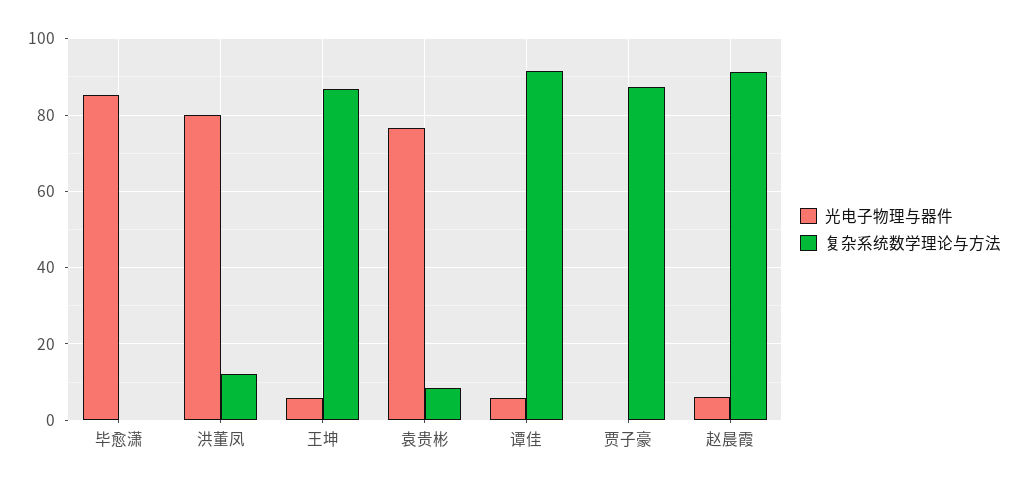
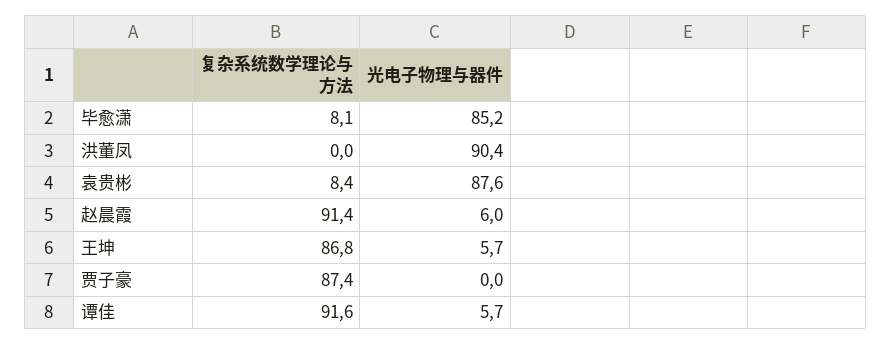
  {
    "光电子物理与器件": {
      "毕愈潇": 85.2,
-     "洪董凤": 80,
+     "洪董凤": 90.4,
      "王坤": 5.7,
-     "袁贵彬": 76,
+     "袁贵彬": 87.6,
      "谭佳": 5.7,
      "贾子豪": 0,
      "赵晨霞": 6
    },
    "复杂系统数学理论与方法": {
-     "毕愈潇": 0,
+     "毕愈潇": 8.1,
-     "洪董凤": 12,
+     "洪董凤": 0,
      "王坤": 86.8,
      "袁贵彬": 8.4,
      "谭佳": 91.6,
      "贾子豪": 87.4,
      "赵晨霞": 91.4
    }
  }

